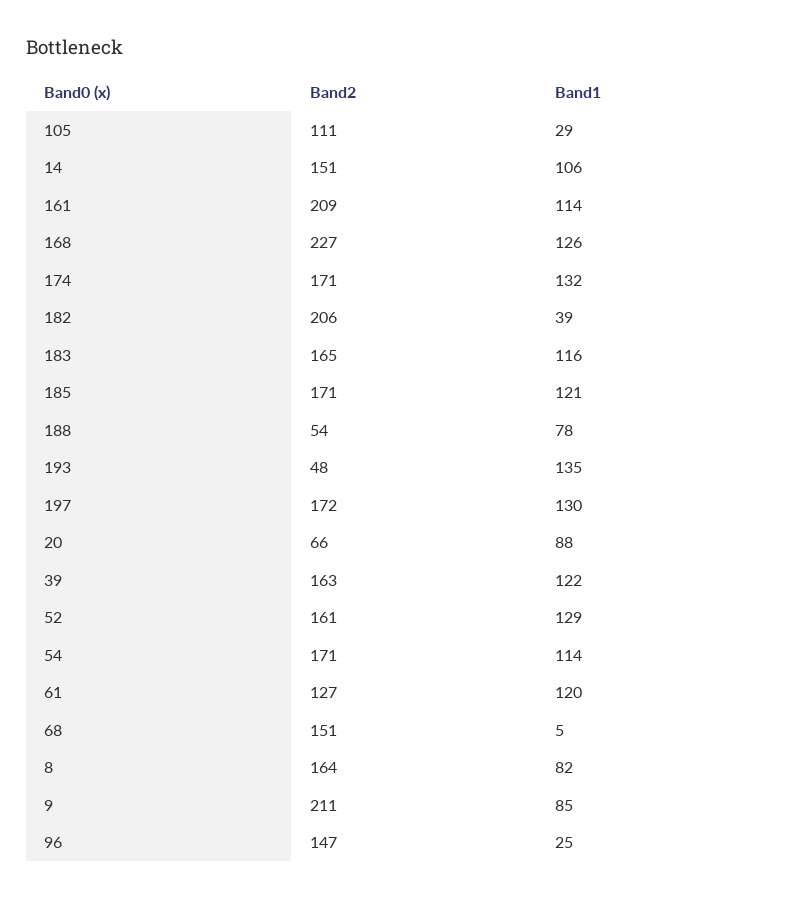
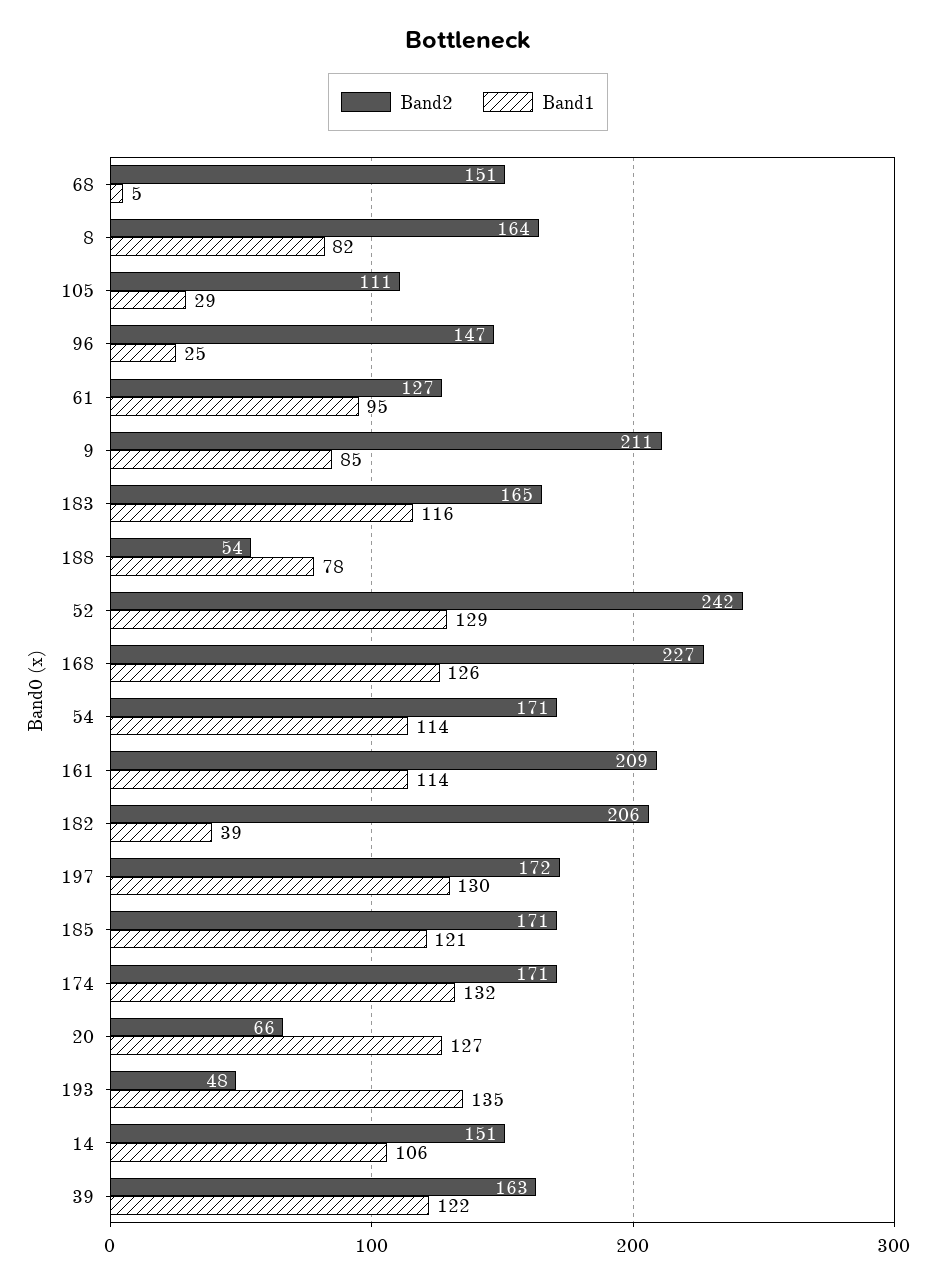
  {
    "Band2": {
      "105": 111,
      "14": 151,
      "161": 209,
      "168": 227,
      "174": 171,
      "182": 206,
      "183": 165,
      "185": 171,
      "188": 54,
      "193": 48,
      "197": 172,
      "20": 66,
      "39": 163,
-     "52": 161,
+     "52": 242,
      "54": 171,
      "61": 127,
      "68": 151,
      "8": 164,
      "9": 211,
      "96": 147
    },
    "Band1": {
      "105": 29,
      "14": 106,
      "161": 114,
      "168": 126,
      "174": 132,
      "182": 39,
      "183": 116,
      "185": 121,
      "188": 78,
      "193": 135,
      "197": 130,
-     "20": 88,
+     "20": 127,
      "39": 122,
      "52": 129,
      "54": 114,
-     "61": 120,
+     "61": 95,
      "68": 5,
      "8": 82,
      "9": 85,
      "96": 25
    }
  }

